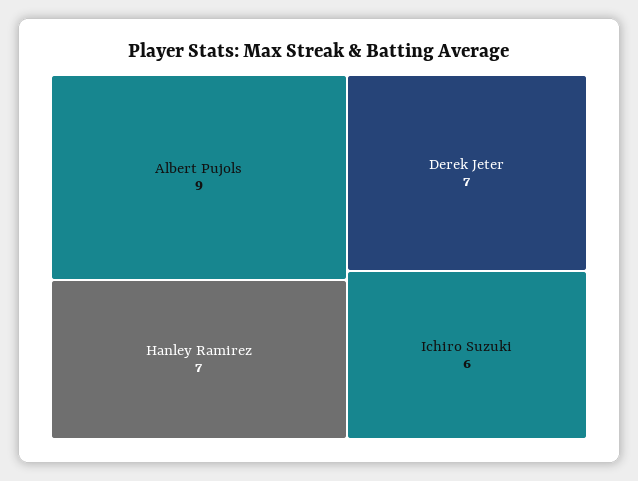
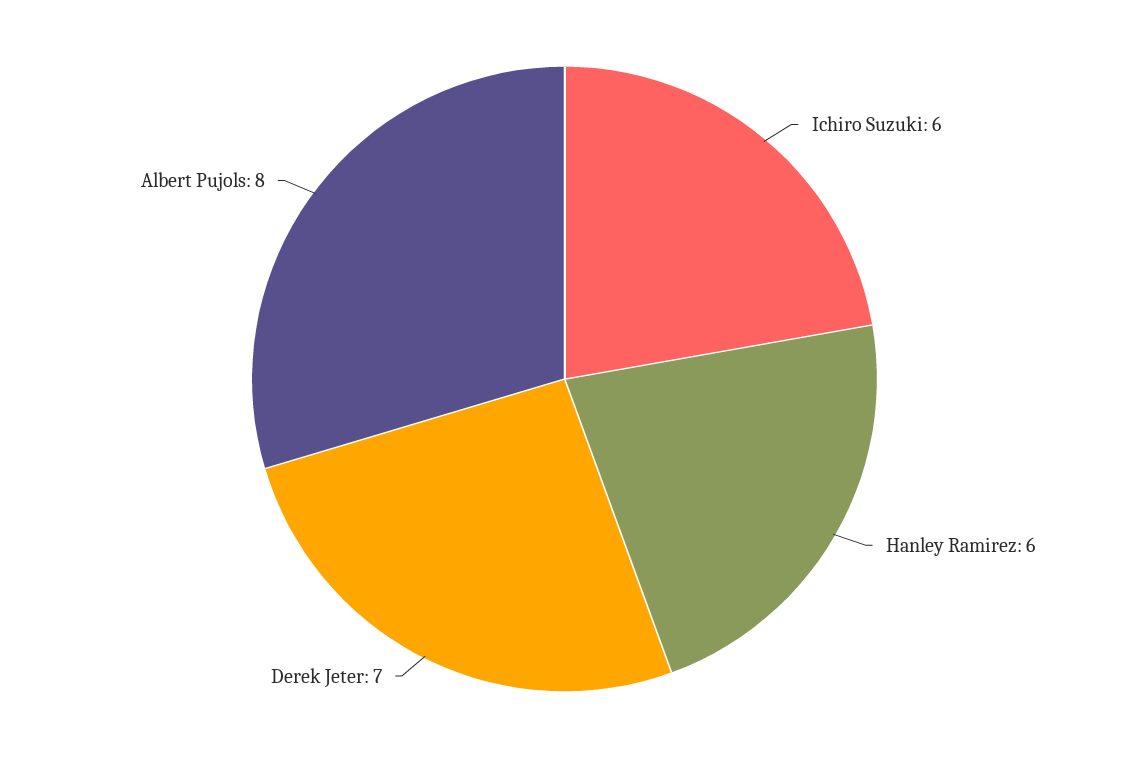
  {
-   "Albert Pujols": 9,
+   "Albert Pujols": 8,
-   "Hanley Ramirez": 7,
+   "Hanley Ramirez": 6,
    "Derek Jeter": 7,
    "Ichiro Suzuki": 6
  }

